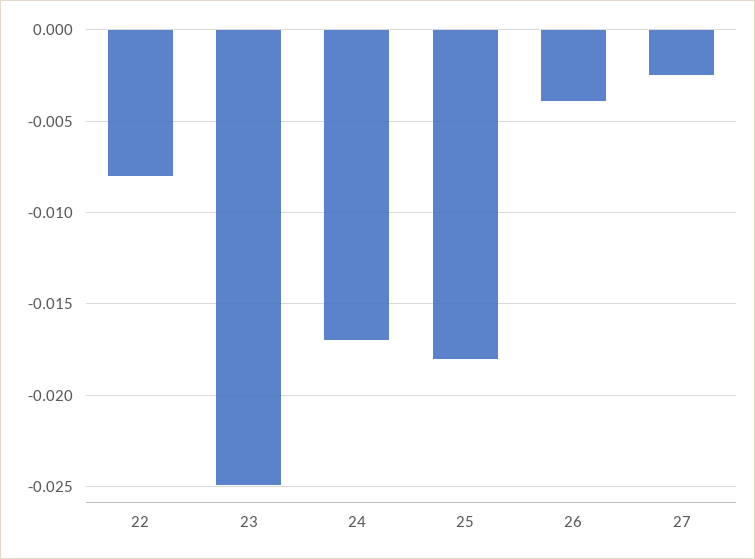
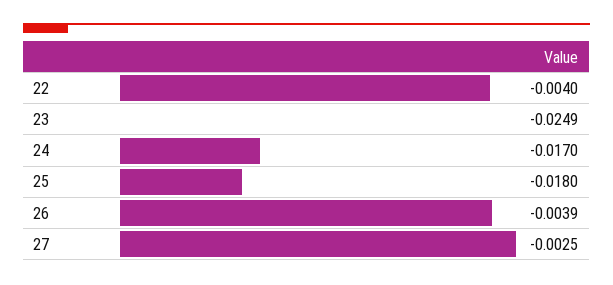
  {
-   "22": -0.008,
+   "22": -0.004,
    "23": -0.0249,
    "24": -0.017,
    "25": -0.018,
    "26": -0.0039,
    "27": -0.0025
  }

